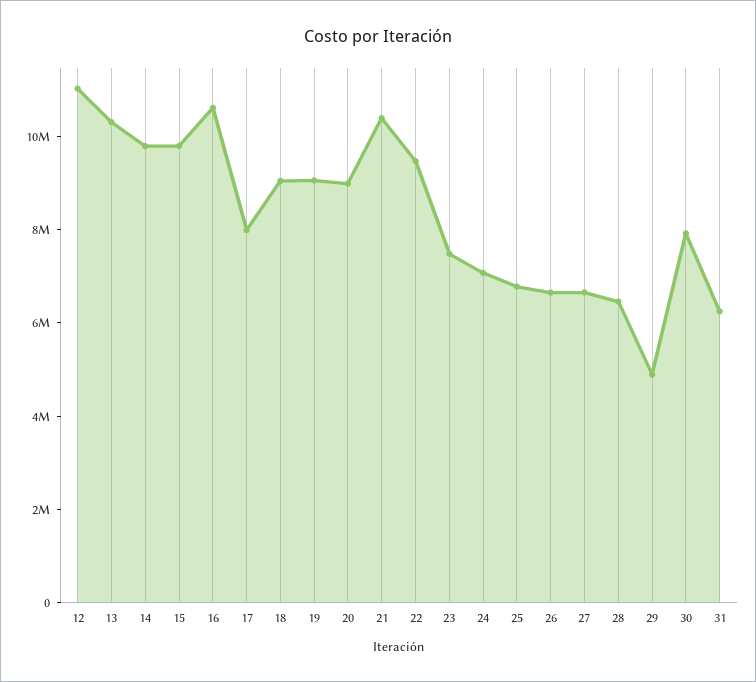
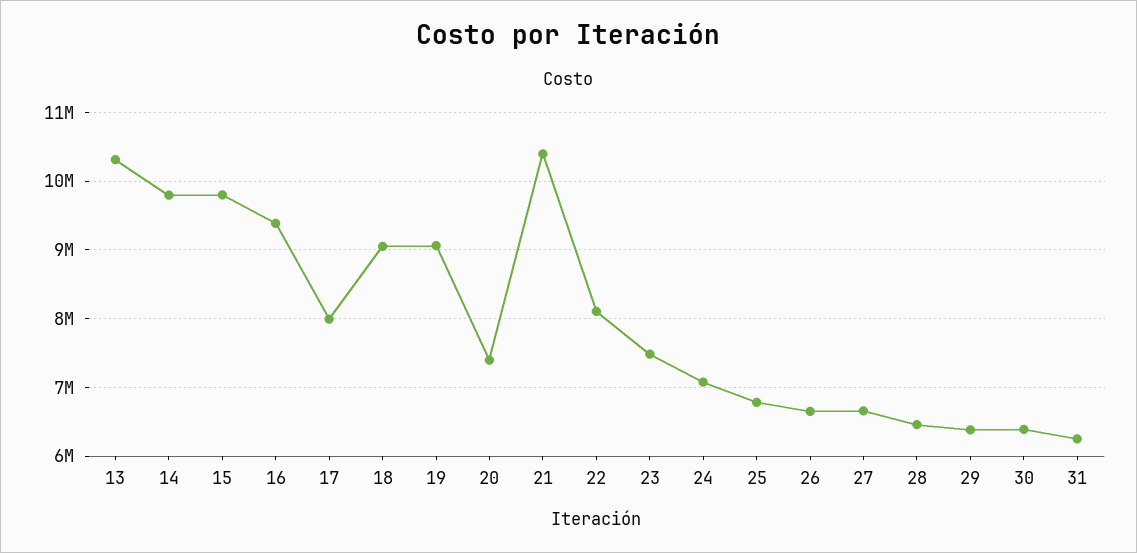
  {
-   "12": 11000000,
    "13": 10300000,
    "14": 9800000,
    "15": 9800000,
-   "16": 10500000,
+   "16": 9400000,
    "17": 8000000,
    "18": 9000000,
    "19": 9100000,
-   "20": 9000000,
+   "20": 7400000,
    "21": 10400000,
-   "22": 9500000,
+   "22": 8100000,
    "23": 7500000,
    "24": 7100000,
    "25": 6800000,
    "26": 6700000,
    "27": 6700000,
    "28": 6500000,
-   "29": 5000000,
+   "29": 6400000,
-   "30": 8000000,
+   "30": 6400000,
    "31": 6300000
  }

